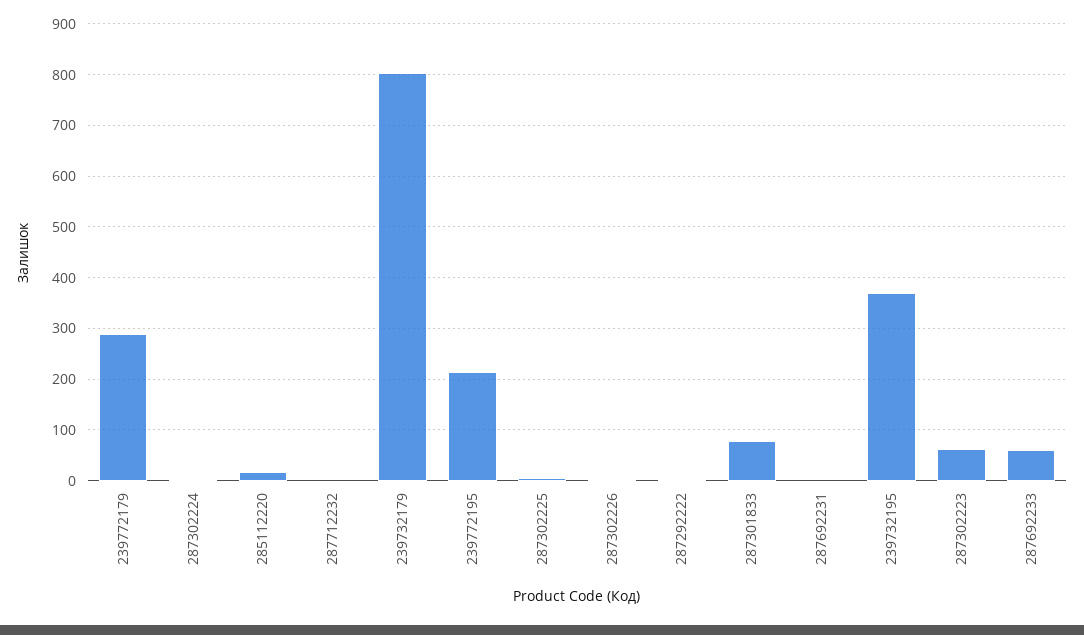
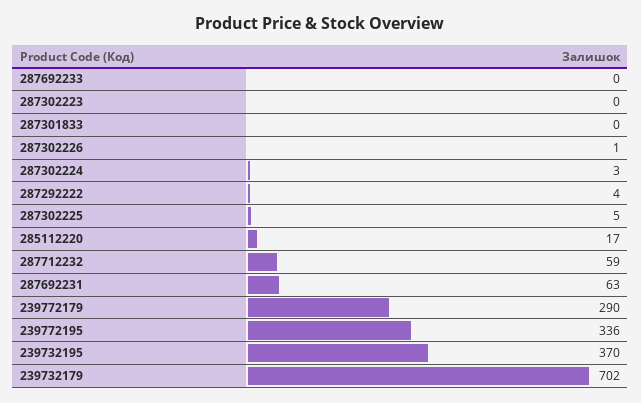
  {
    "239772179": 290,
    "287302224": 3,
    "285112220": 17,
-   "287712232": 0,
+   "287712232": 59,
-   "239732179": 800,
+   "239732179": 702,
-   "239772195": 220,
+   "239772195": 336,
    "287302225": 5,
    "287302226": 1,
    "287292222": 4,
-   "287301833": 80,
+   "287301833": 0,
-   "287692231": 0,
+   "287692231": 63,
    "239732195": 370,
-   "287302223": 60,
+   "287302223": 0,
-   "287692233": 60
+   "287692233": 0
  }

